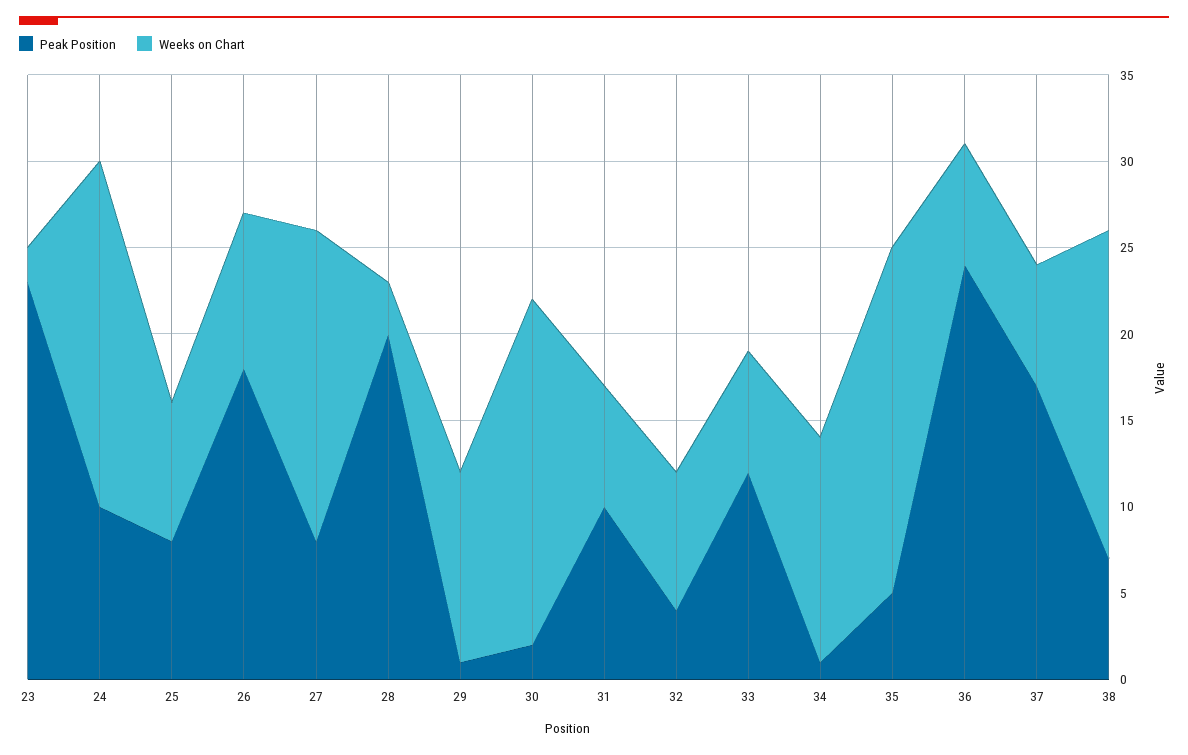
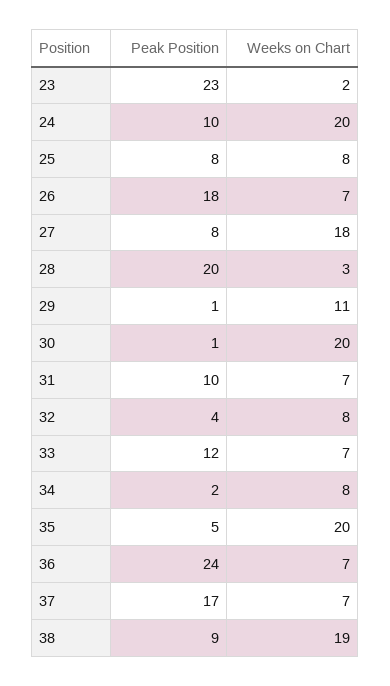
  {
    "Peak Position": {
      "23": 23,
      "24": 10,
      "25": 8,
      "26": 18,
      "27": 8,
      "28": 20,
      "29": 1,
-     "30": 2,
+     "30": 1,
      "31": 10,
      "32": 4,
      "33": 12,
-     "34": 1,
+     "34": 2,
      "35": 5,
      "36": 24,
      "37": 17,
-     "38": 7
+     "38": 9
    },
    "Weeks on Chart": {
      "23": 2,
      "24": 20,
      "25": 8,
-     "26": 9,
+     "26": 7,
      "27": 18,
      "28": 3,
      "29": 11,
      "30": 20,
      "31": 7,
      "32": 8,
      "33": 7,
-     "34": 13,
+     "34": 8,
      "35": 20,
      "36": 7,
      "37": 7,
      "38": 19
    }
  }

